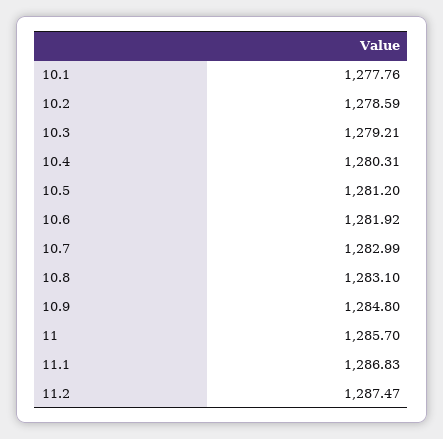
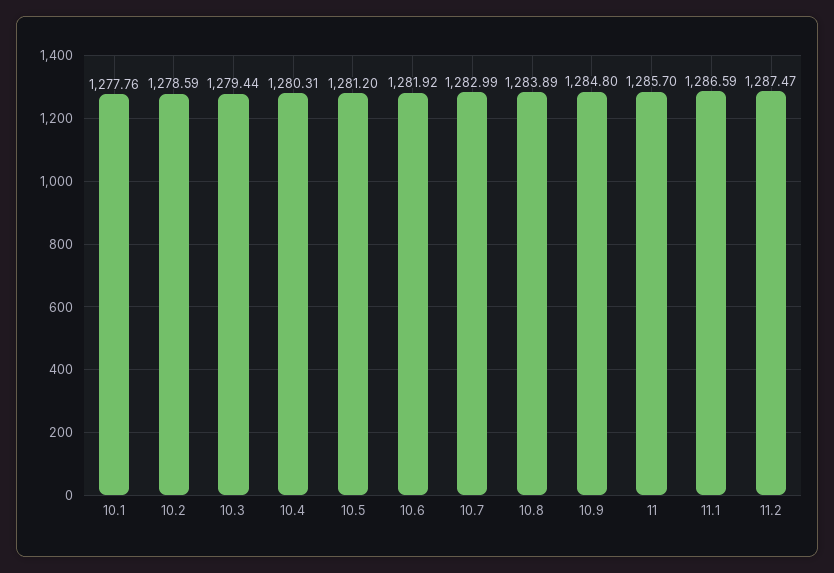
  {
    "10.1": 1277.76,
    "10.2": 1278.59,
-   "10.3": 1279.21,
+   "10.3": 1279.44,
    "10.4": 1280.31,
    "10.5": 1281.2,
    "10.6": 1281.92,
    "10.7": 1282.99,
-   "10.8": 1283.1,
+   "10.8": 1283.89,
    "10.9": 1284.8,
    "11": 1285.7,
-   "11.1": 1286.83,
+   "11.1": 1286.59,
    "11.2": 1287.47
  }

